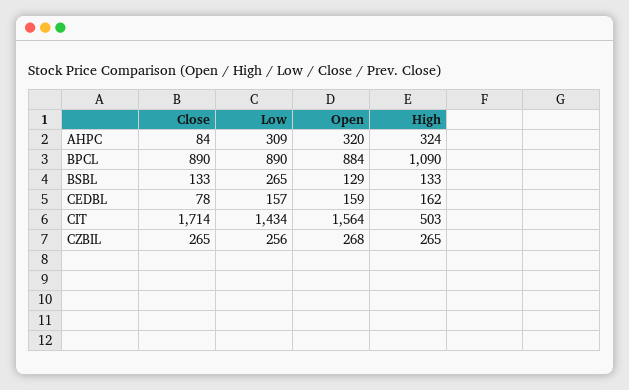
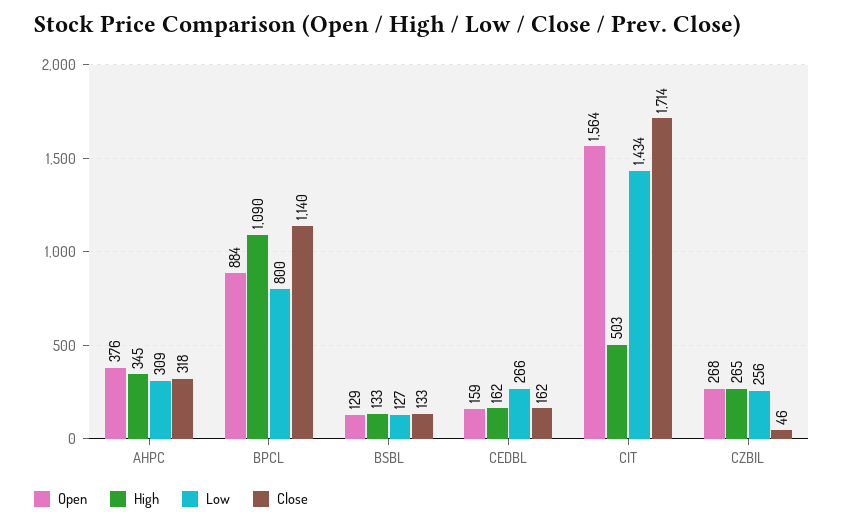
  {
    "Close": {
-     "AHPC": 84,
+     "AHPC": 318,
-     "BPCL": 890,
+     "BPCL": 1140,
      "BSBL": 133,
-     "CEDBL": 78,
+     "CEDBL": 162,
      "CIT": 1714,
-     "CZBIL": 265
+     "CZBIL": 46
    },
    "Low": {
      "AHPC": 309,
-     "BPCL": 890,
+     "BPCL": 800,
-     "BSBL": 265,
+     "BSBL": 127,
-     "CEDBL": 157,
+     "CEDBL": 266,
      "CIT": 1434,
      "CZBIL": 256
    },
    "Open": {
-     "AHPC": 320,
+     "AHPC": 376,
      "BPCL": 884,
      "BSBL": 129,
      "CEDBL": 159,
      "CIT": 1564,
      "CZBIL": 268
    },
    "High": {
-     "AHPC": 324,
+     "AHPC": 345,
      "BPCL": 1090,
      "BSBL": 133,
      "CEDBL": 162,
      "CIT": 503,
      "CZBIL": 265
    }
  }

